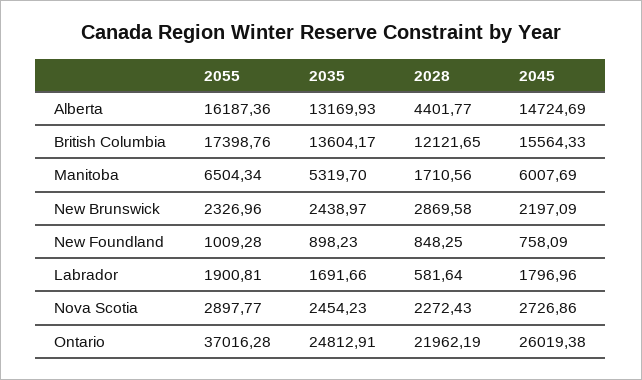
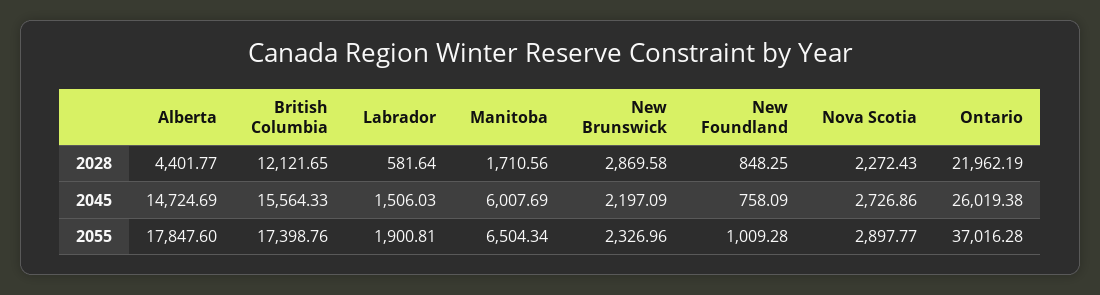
  {
    "2055": {
-     "Alberta": 16187.36,
+     "Alberta": 17847.6,
      "British Columbia": 17398.76,
      "Manitoba": 6504.34,
      "New Brunswick": 2326.96,
      "New Foundland": 1009.28,
      "Labrador": 1900.81,
      "Nova Scotia": 2897.77,
      "Ontario": 37016.28
    },
-   "2035": {
-     "Alberta": 13169.93,
-     "British Columbia": 13604.17,
-     "Manitoba": 5319.7,
-     "New Brunswick": 2438.97,
-     "New Foundland": 898.23,
-     "Labrador": 1691.66,
-     "Nova Scotia": 2454.23,
-     "Ontario": 24812.91
-   },
    "2028": {
      "Alberta": 4401.77,
      "British Columbia": 12121.65,
      "Manitoba": 1710.56,
      "New Brunswick": 2869.58,
      "New Foundland": 848.25,
      "Labrador": 581.64,
      "Nova Scotia": 2272.43,
      "Ontario": 21962.19
    },
    "2045": {
      "Alberta": 14724.69,
      "British Columbia": 15564.33,
      "Manitoba": 6007.69,
      "New Brunswick": 2197.09,
      "New Foundland": 758.09,
-     "Labrador": 1796.96,
+     "Labrador": 1506.03,
      "Nova Scotia": 2726.86,
      "Ontario": 26019.38
    }
  }

